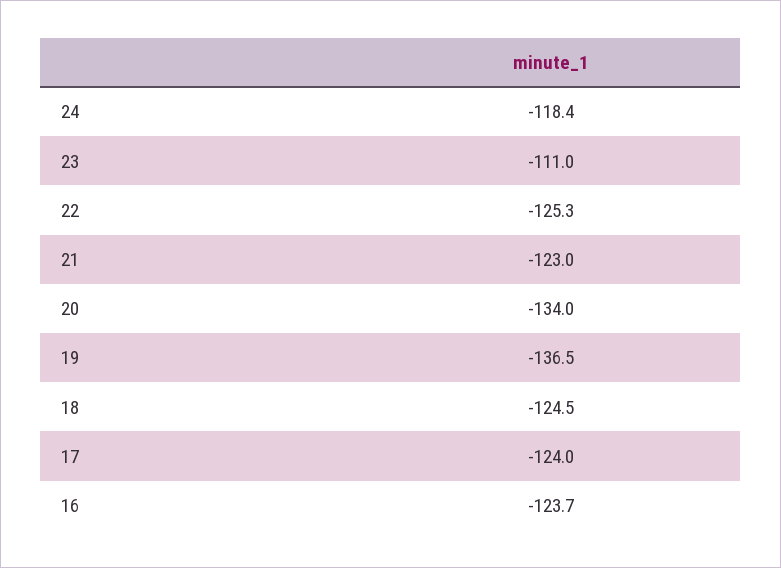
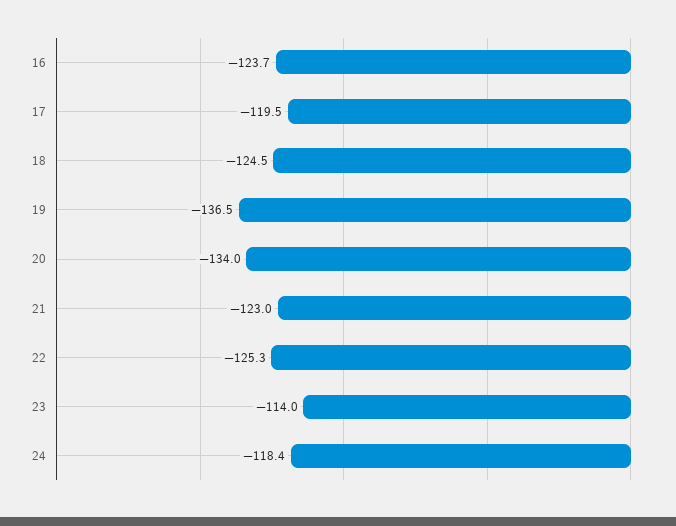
  {
    "24": -118.4,
-   "23": -111,
+   "23": -114,
    "22": -125.3,
    "21": -123,
    "20": -134,
    "19": -136.5,
    "18": -124.5,
-   "17": -124,
+   "17": -119.5,
    "16": -123.7
  }

